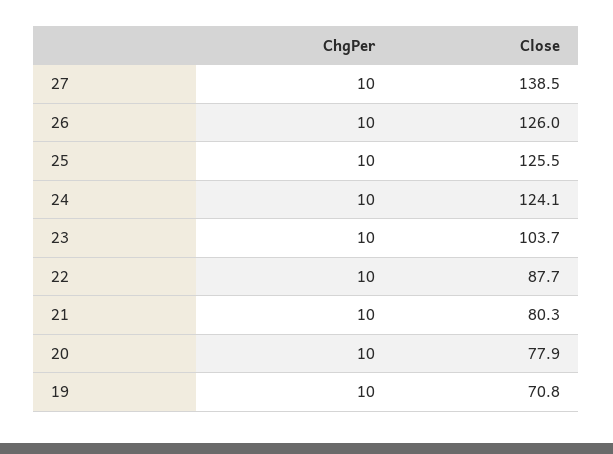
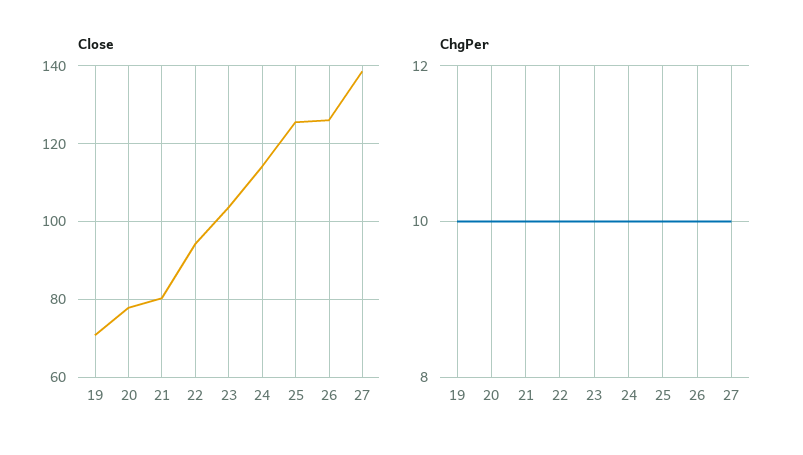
  {
    "ChgPer": {
      "27": 10,
      "26": 10,
      "25": 10,
      "24": 10,
      "23": 10,
      "22": 10,
      "21": 10,
      "20": 10,
      "19": 10
    },
    "Close": {
      "27": 138.5,
      "26": 126,
      "25": 125.5,
-     "24": 124.1,
+     "24": 114,
      "23": 103.7,
-     "22": 87.7,
+     "22": 94,
      "21": 80.3,
      "20": 77.9,
      "19": 70.8
    }
  }

